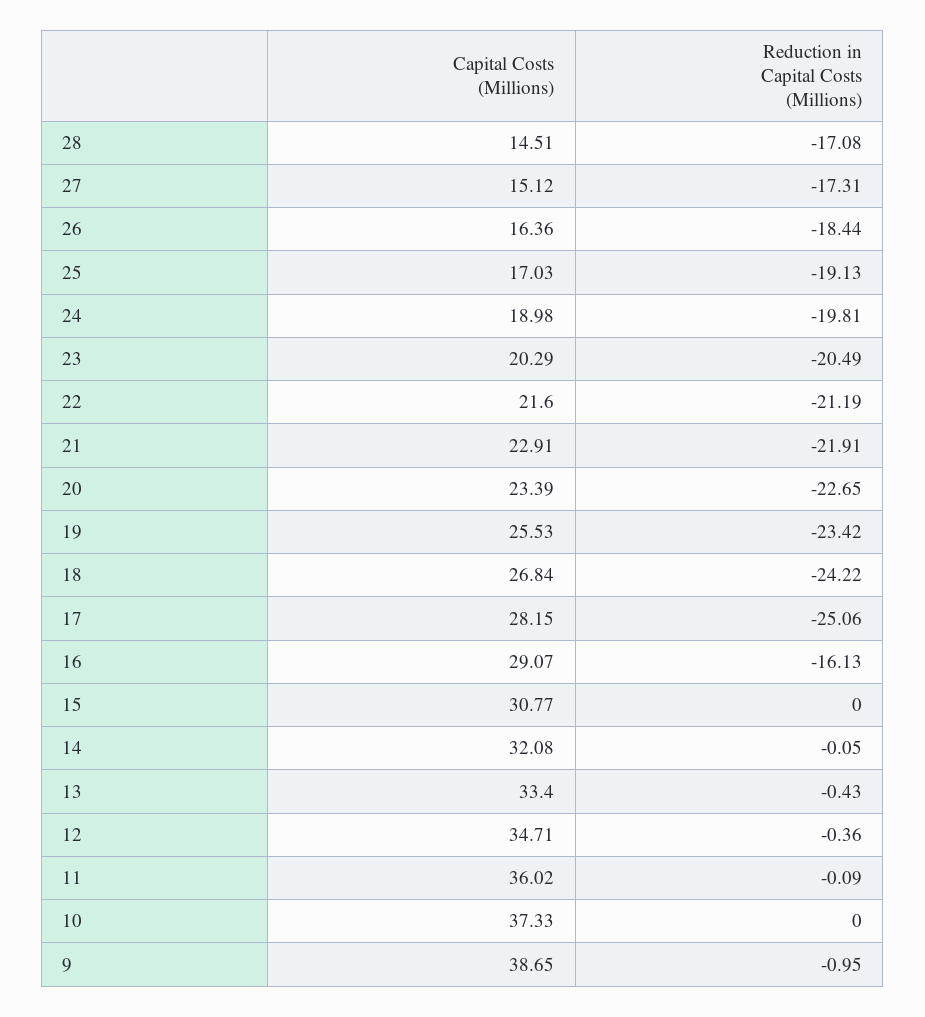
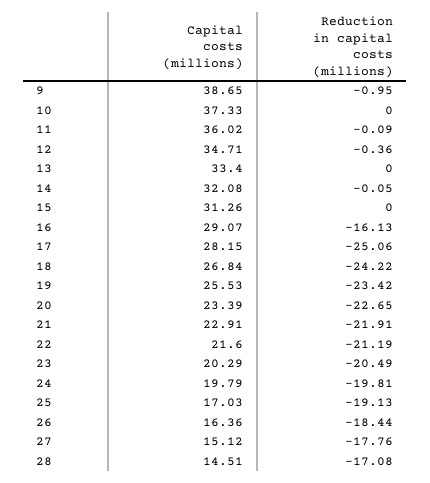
  {
    "Capital Costs (Millions)": {
      "28": 14.51,
      "27": 15.12,
      "26": 16.36,
      "25": 17.03,
-     "24": 18.98,
+     "24": 19.79,
      "23": 20.29,
      "22": 21.6,
      "21": 22.91,
      "20": 23.39,
      "19": 25.53,
      "18": 26.84,
      "17": 28.15,
      "16": 29.07,
-     "15": 30.77,
+     "15": 31.26,
      "14": 32.08,
      "13": 33.4,
      "12": 34.71,
      "11": 36.02,
      "10": 37.33,
      "9": 38.65
    },
    "Reduction in Capital Costs (Millions)": {
      "28": -17.08,
-     "27": -17.31,
+     "27": -17.76,
      "26": -18.44,
      "25": -19.13,
      "24": -19.81,
      "23": -20.49,
      "22": -21.19,
      "21": -21.91,
      "20": -22.65,
      "19": -23.42,
      "18": -24.22,
      "17": -25.06,
      "16": -16.13,
      "15": 0,
      "14": -0.05,
-     "13": -0.43,
+     "13": 0,
      "12": -0.36,
      "11": -0.09,
      "10": 0,
      "9": -0.95
    }
  }

